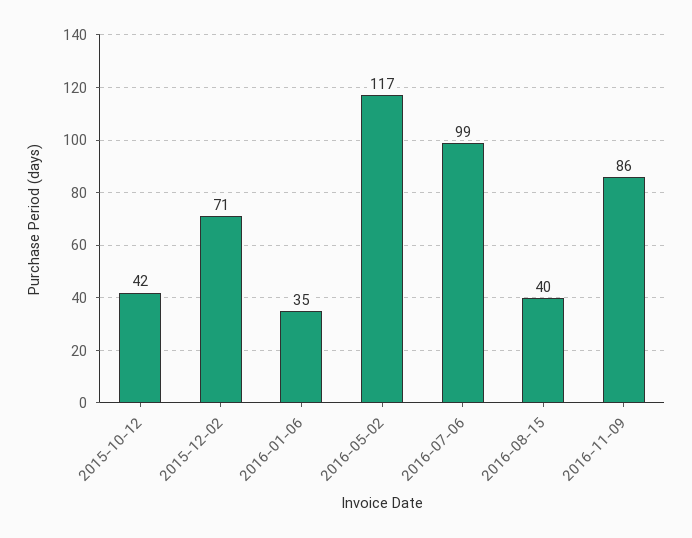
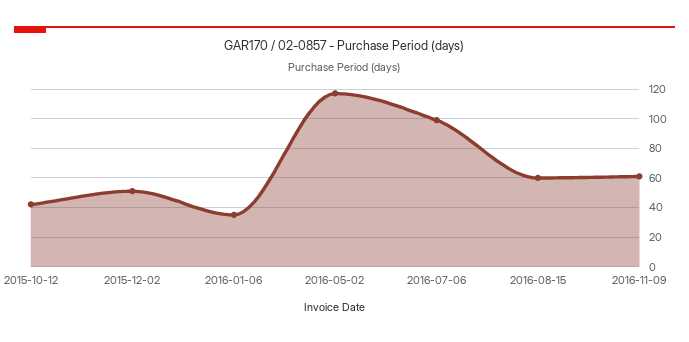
  {
    "2015-10-12": 42,
-   "2015-12-02": 71,
+   "2015-12-02": 50,
    "2016-01-06": 35,
    "2016-05-02": 117,
    "2016-07-06": 99,
-   "2016-08-15": 40,
+   "2016-08-15": 60,
-   "2016-11-09": 86
+   "2016-11-09": 60
  }

